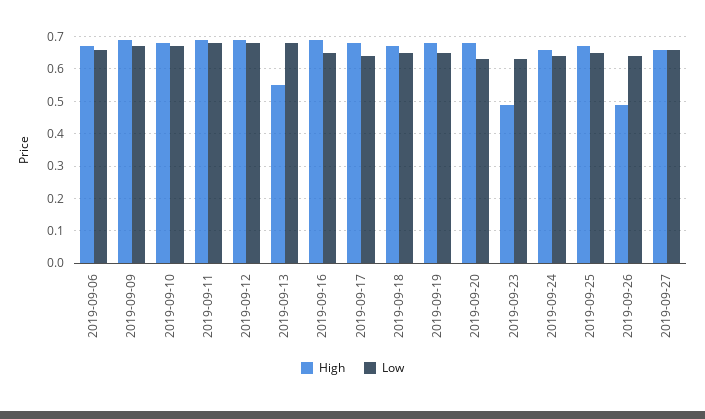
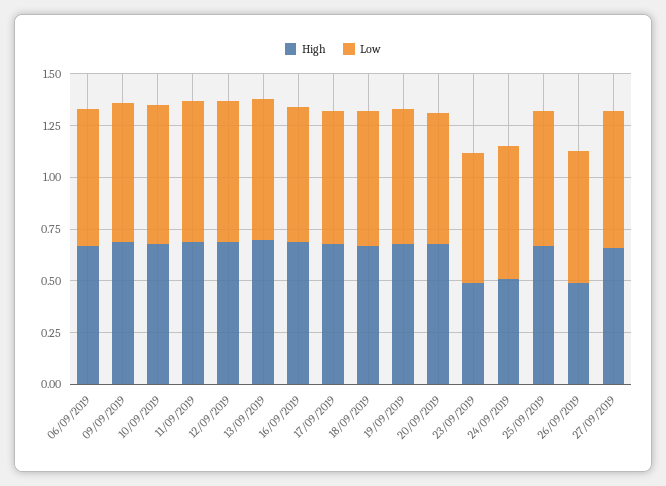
  {
    "High": {
      "2019-09-06": 0.65,
      "2019-09-09": 0.7,
      "2019-09-10": 0.7,
      "2019-09-11": 0.7,
      "2019-09-12": 0.7,
-     "2019-09-13": 0.55,
+     "2019-09-13": 0.7,
      "2019-09-16": 0.7,
      "2019-09-17": 0.7,
      "2019-09-18": 0.65,
      "2019-09-19": 0.7,
      "2019-09-20": 0.7,
      "2019-09-23": 0.5,
-     "2019-09-24": 0.65,
+     "2019-09-24": 0.5,
      "2019-09-25": 0.65,
      "2019-09-26": 0.5,
      "2019-09-27": 0.65
    },
    "Low": {
      "2019-09-06": 0.65,
      "2019-09-09": 0.65,
      "2019-09-10": 0.65,
      "2019-09-11": 0.7,
      "2019-09-12": 0.7,
      "2019-09-13": 0.7,
      "2019-09-16": 0.65,
      "2019-09-17": 0.65,
      "2019-09-18": 0.65,
      "2019-09-19": 0.65,
      "2019-09-20": 0.65,
      "2019-09-23": 0.65,
      "2019-09-24": 0.65,
      "2019-09-25": 0.65,
      "2019-09-26": 0.65,
      "2019-09-27": 0.65
    }
  }

